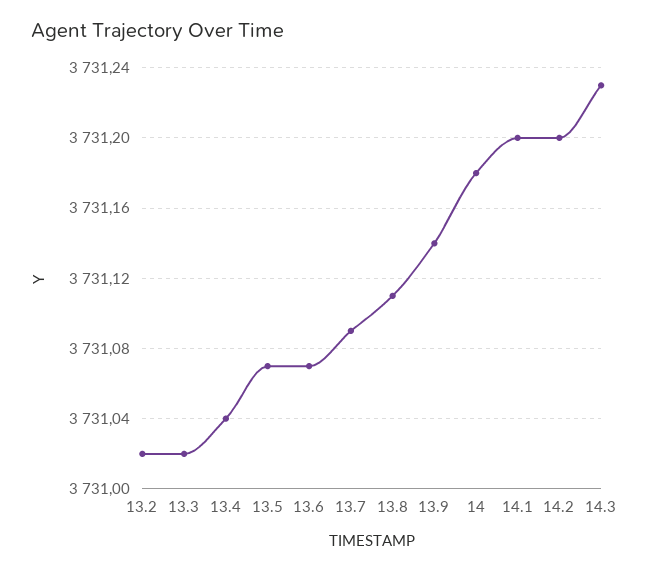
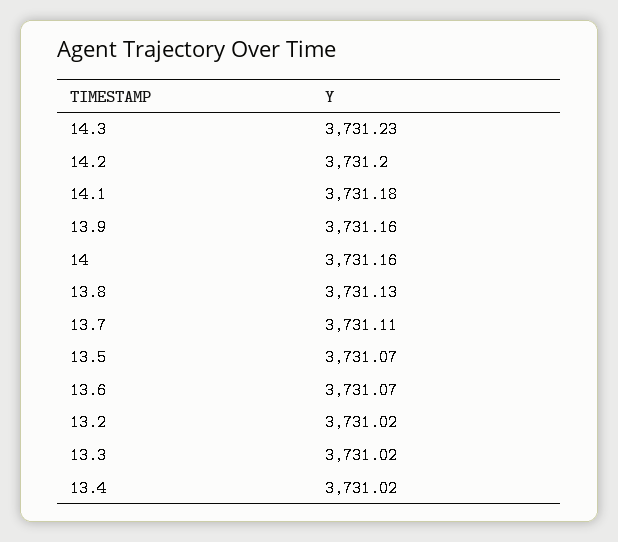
  {
    "13.2": 3731.02,
    "13.3": 3731.02,
-   "13.4": 3731.04,
+   "13.4": 3731.02,
    "13.5": 3731.07,
    "13.6": 3731.07,
-   "13.7": 3731.09,
+   "13.7": 3731.11,
-   "13.8": 3731.11,
+   "13.8": 3731.13,
-   "13.9": 3731.14,
+   "13.9": 3731.16,
-   "14": 3731.18,
+   "14": 3731.16,
-   "14.1": 3731.2,
+   "14.1": 3731.18,
    "14.2": 3731.2,
    "14.3": 3731.23
  }

